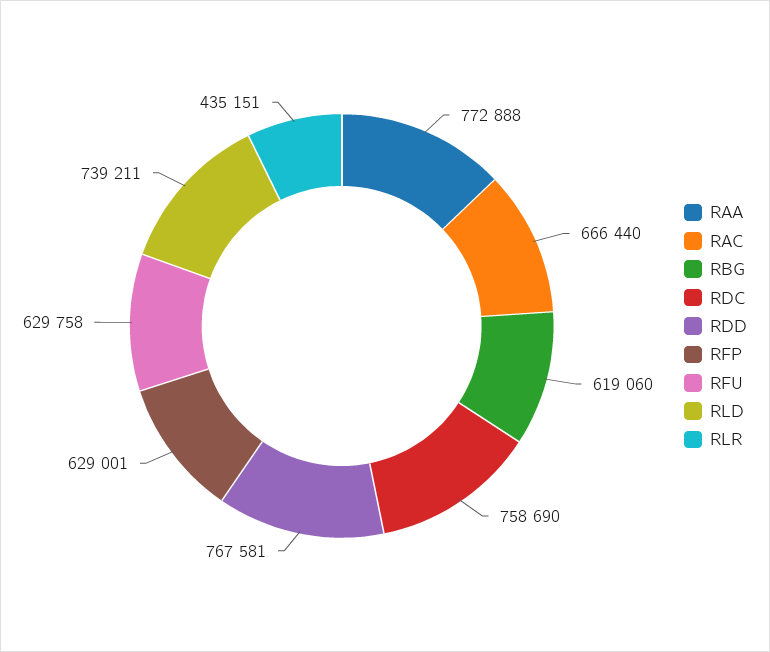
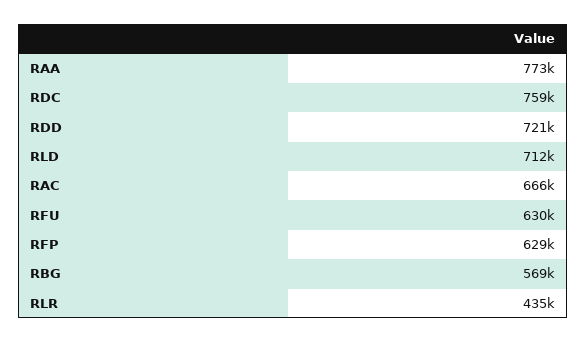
  {
    "RAA": 772888,
    "RAC": 666440,
-   "RBG": 619060,
+   "RBG": 569000,
    "RDC": 758690,
-   "RDD": 767581,
+   "RDD": 721000,
    "RFP": 629001,
    "RFU": 629758,
-   "RLD": 739211,
+   "RLD": 712000,
    "RLR": 435151
  }

